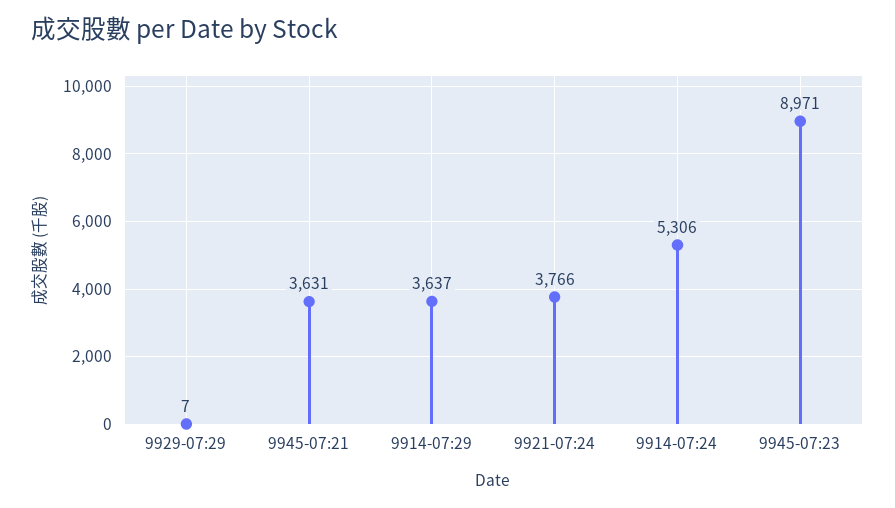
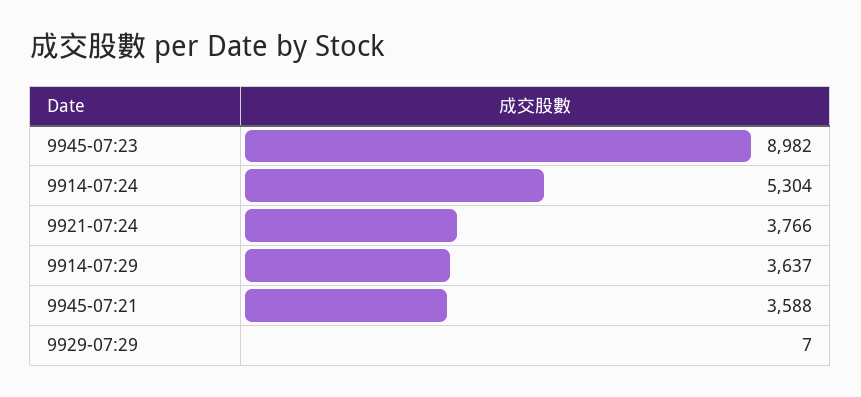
  {
    "9929-07:29": 7,
-   "9945-07:21": 3631,
+   "9945-07:21": 3588,
    "9914-07:29": 3637,
    "9921-07:24": 3766,
-   "9914-07:24": 5306,
+   "9914-07:24": 5304,
-   "9945-07:23": 8971
+   "9945-07:23": 8982
  }

